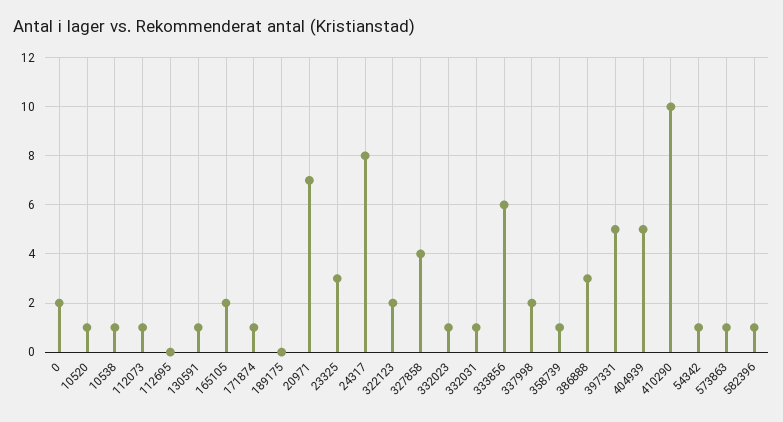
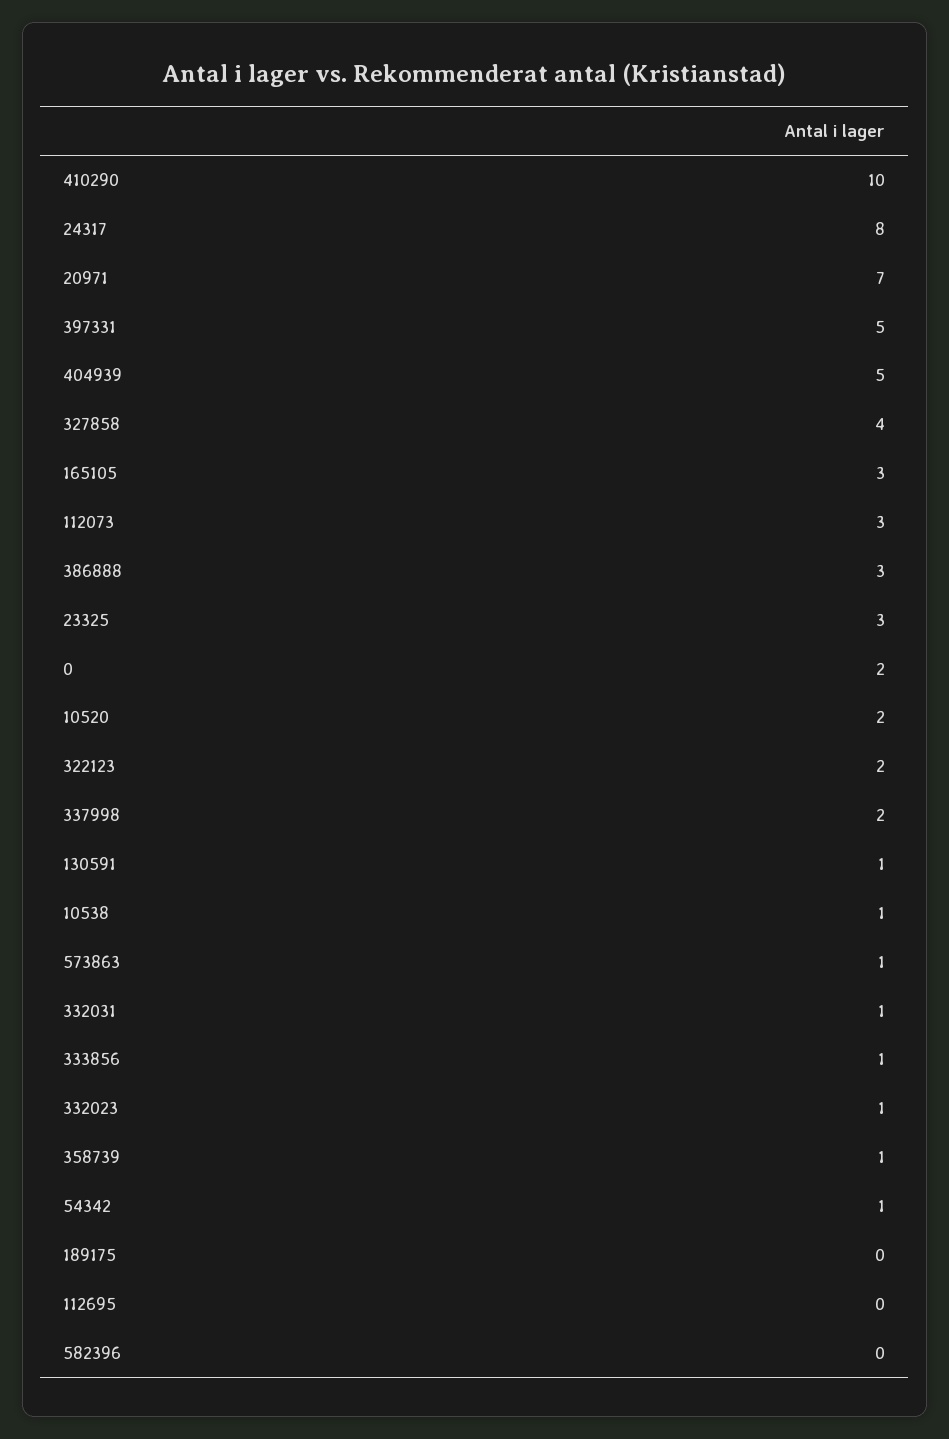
  {
    "0": 2,
-   "10520": 1,
+   "10520": 2,
    "10538": 1,
-   "112073": 1,
+   "112073": 3,
    "112695": 0,
    "130591": 1,
-   "165105": 2,
+   "165105": 3,
-   "171874": 1,
    "189175": 0,
    "20971": 7,
    "23325": 3,
    "24317": 8,
    "322123": 2,
    "327858": 4,
    "332023": 1,
    "332031": 1,
-   "333856": 6,
+   "333856": 1,
    "337998": 2,
    "358739": 1,
    "386888": 3,
    "397331": 5,
    "404939": 5,
    "410290": 10,
    "54342": 1,
    "573863": 1,
-   "582396": 1
+   "582396": 0
  }

